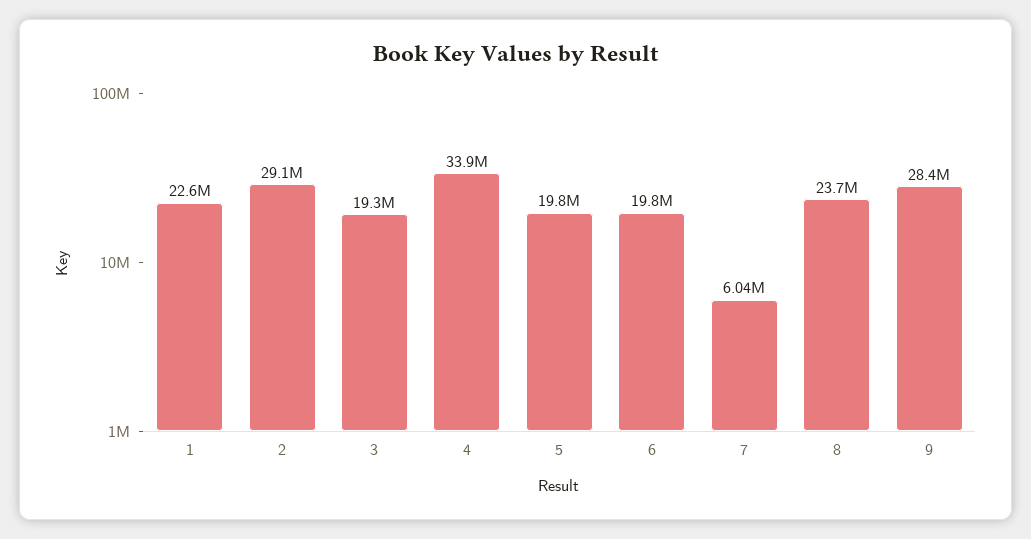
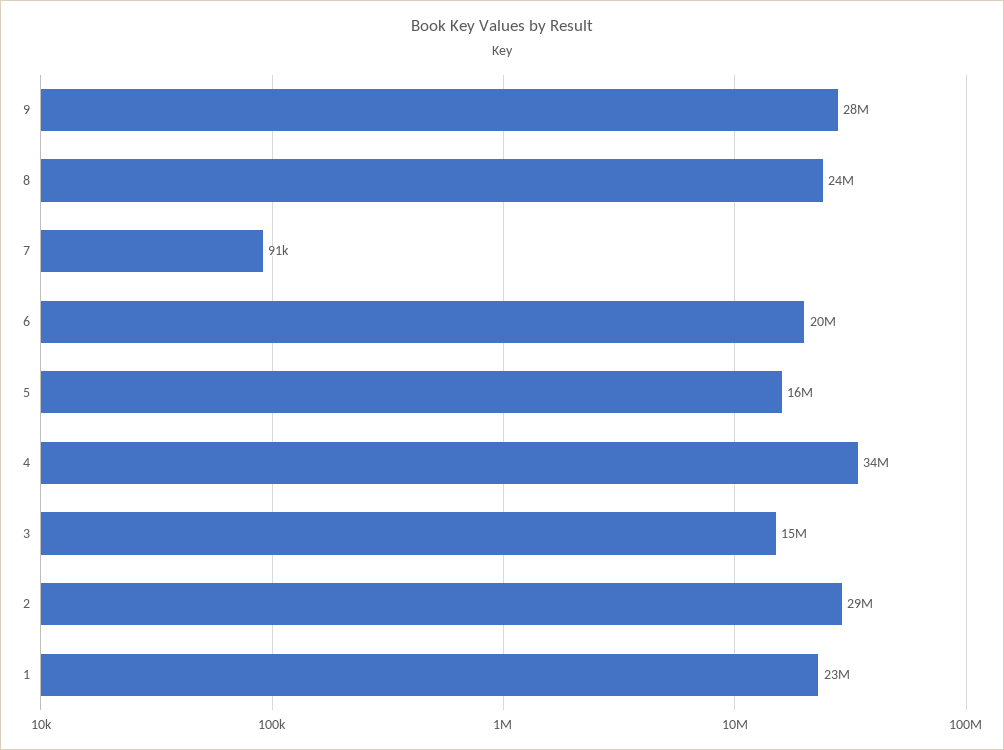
  {
    "1": 22600000,
    "2": 29100000,
-   "3": 19300000,
+   "3": 15000000,
    "4": 33900000,
-   "5": 19800000,
+   "5": 16000000,
    "6": 19800000,
-   "7": 6040000,
+   "7": 91000,
    "8": 23700000,
    "9": 28400000
  }

